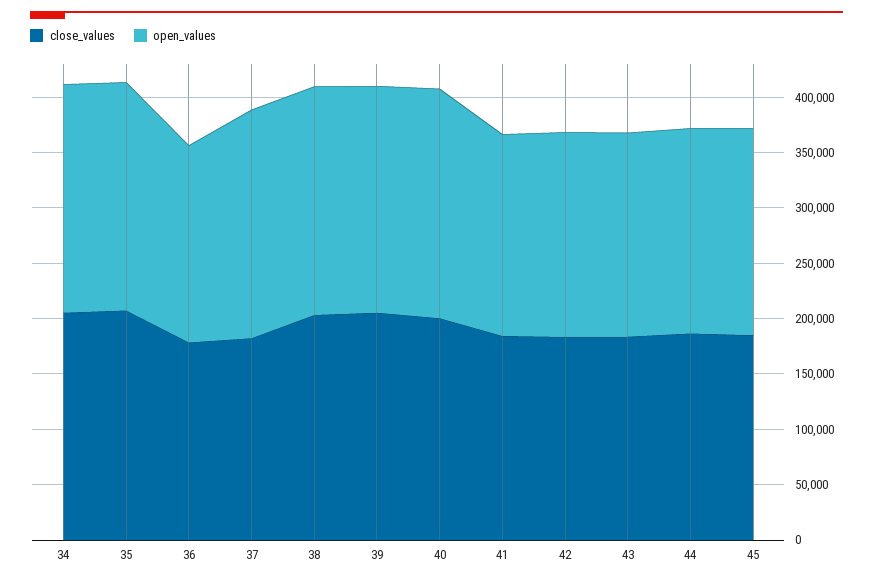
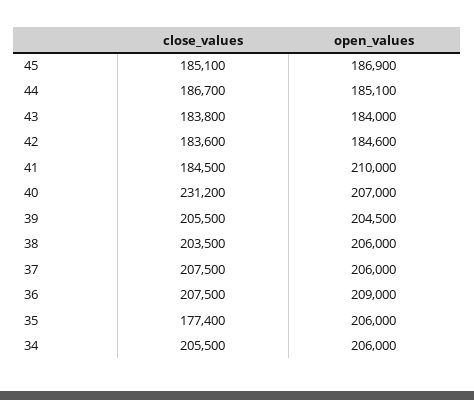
  {
    "close_values": {
      "34": 205500,
-     "35": 210000,
+     "35": 177400,
-     "36": 180000,
+     "36": 207500,
-     "37": 180000,
+     "37": 207500,
      "38": 203500,
      "39": 205500,
-     "40": 200000,
+     "40": 231200,
      "41": 184500,
      "42": 183600,
      "43": 183800,
      "44": 186700,
      "45": 185100
    },
    "open_values": {
      "34": 206000,
      "35": 206000,
-     "36": 180000,
+     "36": 209000,
      "37": 206000,
      "38": 206000,
      "39": 204500,
      "40": 207000,
-     "41": 180000,
+     "41": 210000,
      "42": 184600,
      "43": 184000,
      "44": 185100,
      "45": 186900
    }
  }

